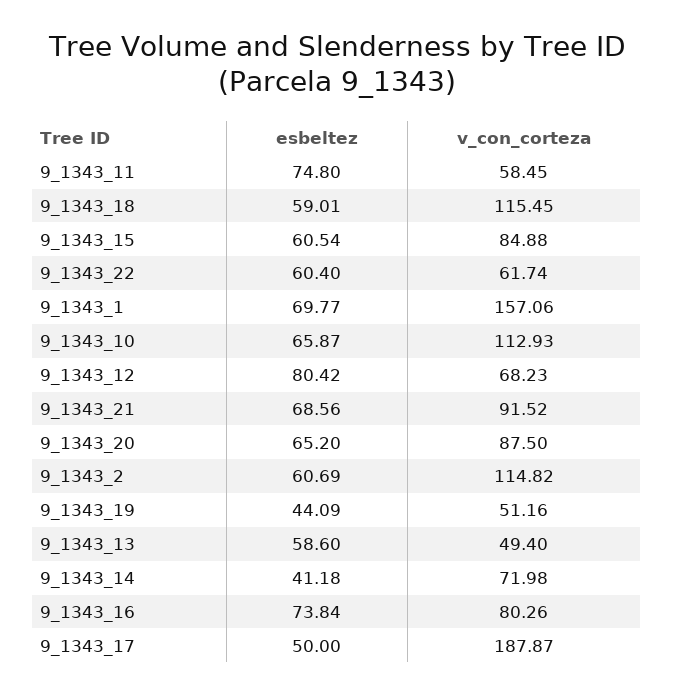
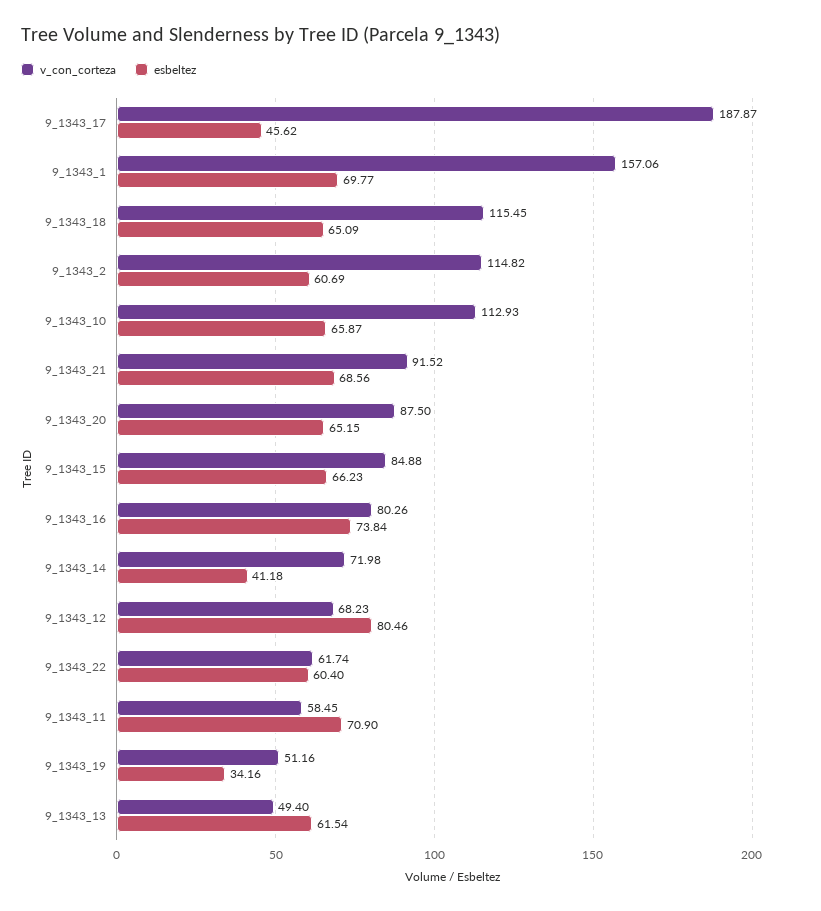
  {
    "esbeltez": {
-     "9_1343_11": 74.8,
+     "9_1343_11": 70.9,
-     "9_1343_18": 59.01,
+     "9_1343_18": 65.09,
-     "9_1343_15": 60.54,
+     "9_1343_15": 66.23,
      "9_1343_22": 60.4,
      "9_1343_1": 69.77,
      "9_1343_10": 65.87,
-     "9_1343_12": 80.42,
+     "9_1343_12": 80.46,
      "9_1343_21": 68.56,
-     "9_1343_20": 65.2,
+     "9_1343_20": 65.15,
      "9_1343_2": 60.69,
-     "9_1343_19": 44.09,
+     "9_1343_19": 34.16,
-     "9_1343_13": 58.6,
+     "9_1343_13": 61.54,
      "9_1343_14": 41.18,
      "9_1343_16": 73.84,
-     "9_1343_17": 50
+     "9_1343_17": 45.62
    },
    "v_con_corteza": {
      "9_1343_11": 58.45,
      "9_1343_18": 115.45,
      "9_1343_15": 84.88,
      "9_1343_22": 61.74,
      "9_1343_1": 157.06,
      "9_1343_10": 112.93,
      "9_1343_12": 68.23,
      "9_1343_21": 91.52,
      "9_1343_20": 87.5,
      "9_1343_2": 114.82,
      "9_1343_19": 51.16,
      "9_1343_13": 49.4,
      "9_1343_14": 71.98,
      "9_1343_16": 80.26,
      "9_1343_17": 187.87
    }
  }

